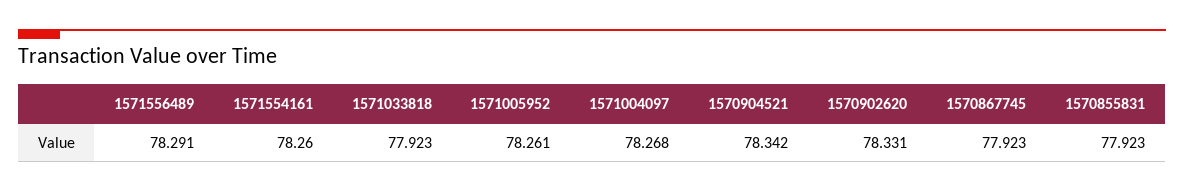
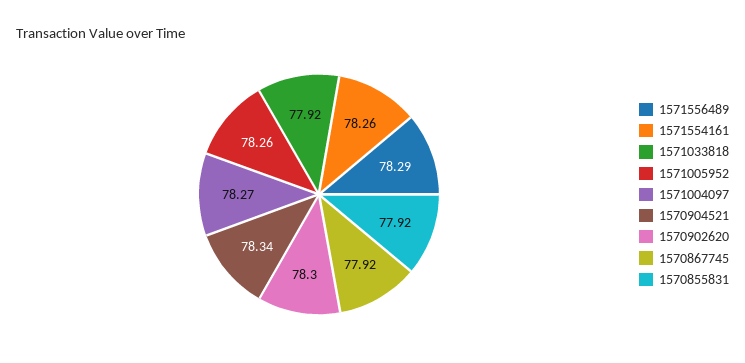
  {
    "1571556489": 78.291,
    "1571554161": 78.26,
    "1571033818": 77.923,
    "1571005952": 78.261,
    "1571004097": 78.268,
    "1570904521": 78.342,
-   "1570902620": 78.331,
+   "1570902620": 78.3,
    "1570867745": 77.923,
    "1570855831": 77.923
  }

